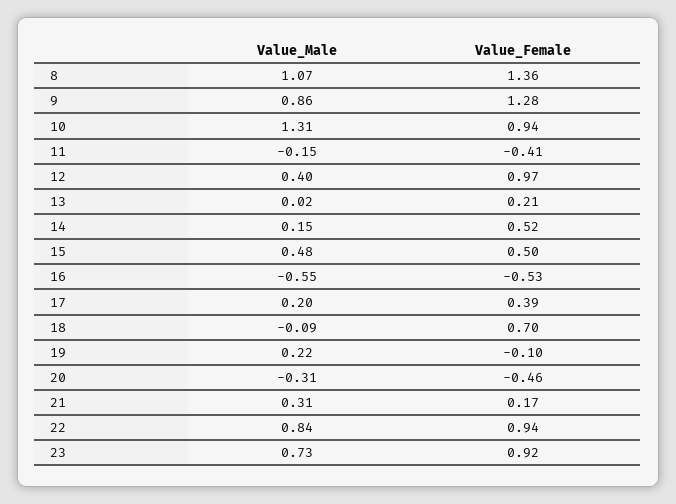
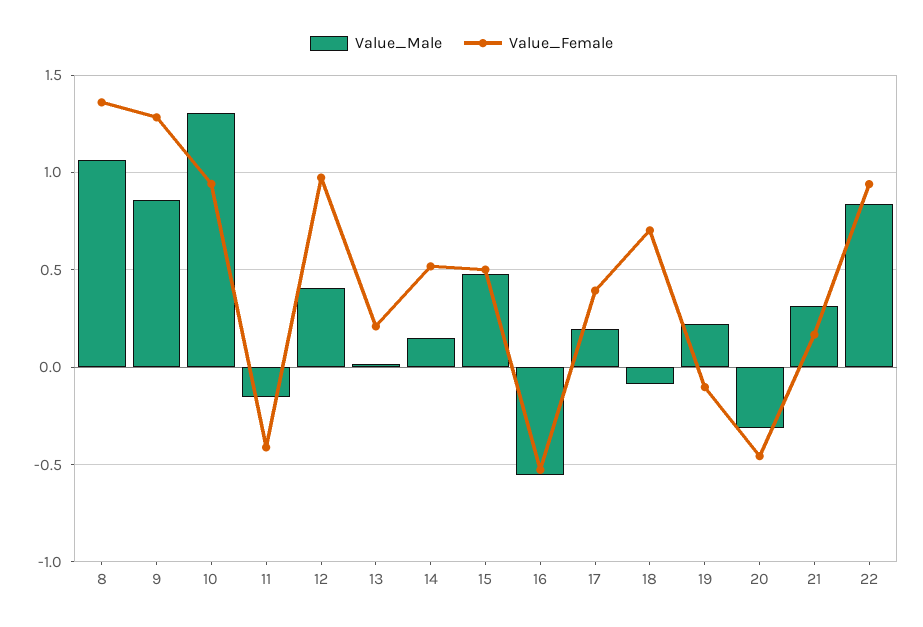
  {
    "Value_Male": {
      "8": 1.07,
      "9": 0.86,
      "10": 1.31,
      "11": -0.15,
      "12": 0.4,
      "13": 0.02,
      "14": 0.15,
      "15": 0.48,
      "16": -0.55,
      "17": 0.2,
      "18": -0.09,
      "19": 0.22,
      "20": -0.31,
      "21": 0.31,
-     "22": 0.84,
+     "22": 0.84
-     "23": 0.73
    },
    "Value_Female": {
      "8": 1.36,
      "9": 1.28,
      "10": 0.94,
      "11": -0.41,
      "12": 0.97,
      "13": 0.21,
      "14": 0.52,
      "15": 0.5,
      "16": -0.53,
      "17": 0.39,
      "18": 0.7,
      "19": -0.1,
      "20": -0.46,
      "21": 0.17,
-     "22": 0.94,
+     "22": 0.94
-     "23": 0.92
    }
  }

